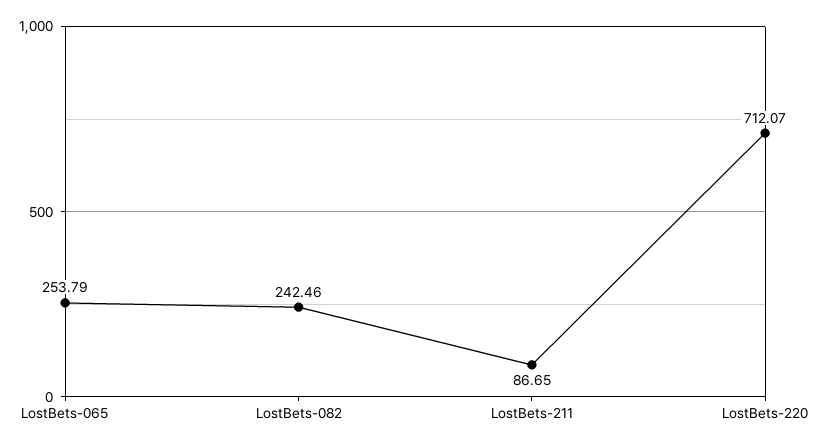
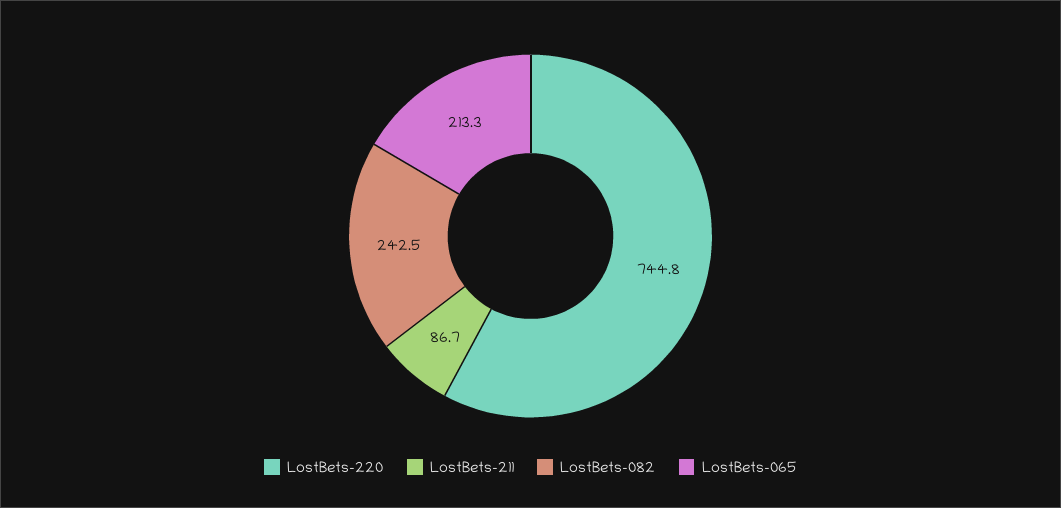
  {
-   "LostBets-065": 253.79,
+   "LostBets-065": 213.3,
    "LostBets-082": 242.46,
    "LostBets-211": 86.65,
-   "LostBets-220": 712.07
+   "LostBets-220": 744.8
  }

